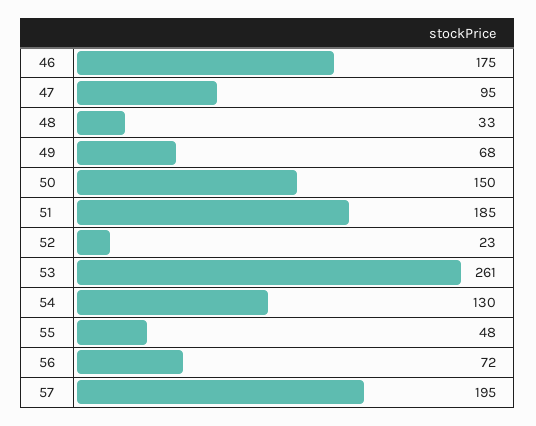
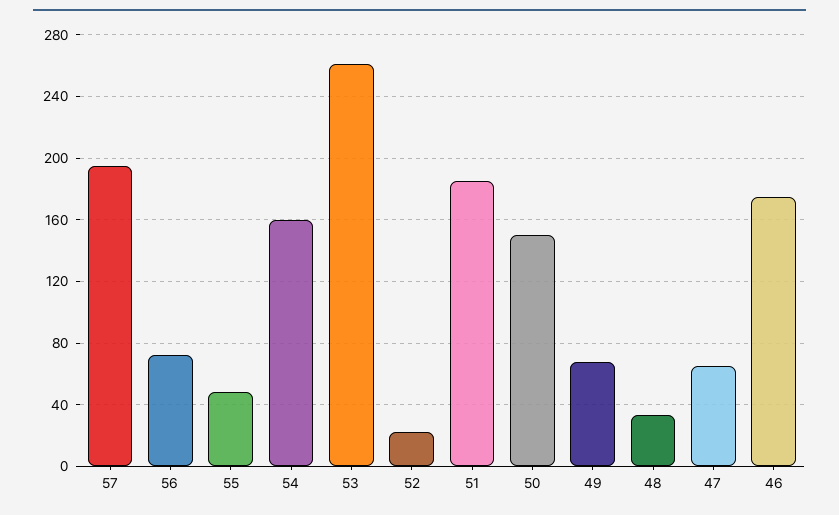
  {
    "46": 175,
-   "47": 95,
+   "47": 65,
    "48": 33,
    "49": 68,
    "50": 150,
    "51": 185,
    "52": 23,
    "53": 261,
-   "54": 130,
+   "54": 160,
    "55": 48,
    "56": 72,
    "57": 195
  }

